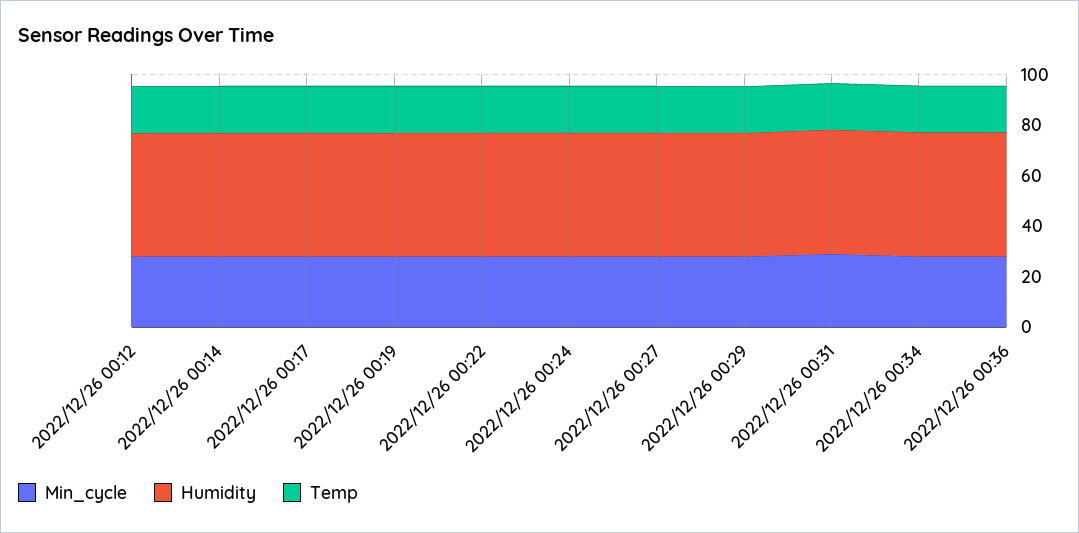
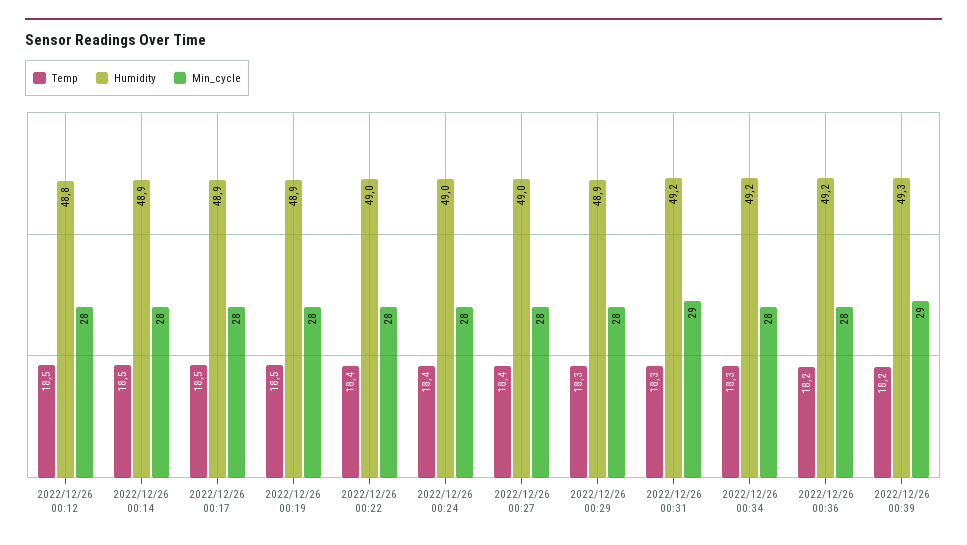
  {
    "Min_cycle": {
      "2022/12/26 00:12": 28,
      "2022/12/26 00:14": 28,
      "2022/12/26 00:17": 28,
      "2022/12/26 00:19": 28,
      "2022/12/26 00:22": 28,
      "2022/12/26 00:24": 28,
      "2022/12/26 00:27": 28,
      "2022/12/26 00:29": 28,
      "2022/12/26 00:31": 29,
      "2022/12/26 00:34": 28,
-     "2022/12/26 00:36": 28
+     "2022/12/26 00:36": 28,
+     "2022/12/26 00:39": 29
    },
    "Humidity": {
      "2022/12/26 00:12": 48.8,
      "2022/12/26 00:14": 48.9,
      "2022/12/26 00:17": 48.9,
      "2022/12/26 00:19": 48.9,
      "2022/12/26 00:22": 49,
      "2022/12/26 00:24": 49,
      "2022/12/26 00:27": 49,
      "2022/12/26 00:29": 48.9,
      "2022/12/26 00:31": 49.2,
      "2022/12/26 00:34": 49.2,
-     "2022/12/26 00:36": 49.2
+     "2022/12/26 00:36": 49.2,
+     "2022/12/26 00:39": 49.3
    },
    "Temp": {
      "2022/12/26 00:12": 18.5,
      "2022/12/26 00:14": 18.5,
      "2022/12/26 00:17": 18.5,
      "2022/12/26 00:19": 18.5,
      "2022/12/26 00:22": 18.4,
      "2022/12/26 00:24": 18.4,
      "2022/12/26 00:27": 18.4,
      "2022/12/26 00:29": 18.3,
      "2022/12/26 00:31": 18.3,
      "2022/12/26 00:34": 18.3,
-     "2022/12/26 00:36": 18.2
+     "2022/12/26 00:36": 18.2,
+     "2022/12/26 00:39": 18.2
    }
  }

